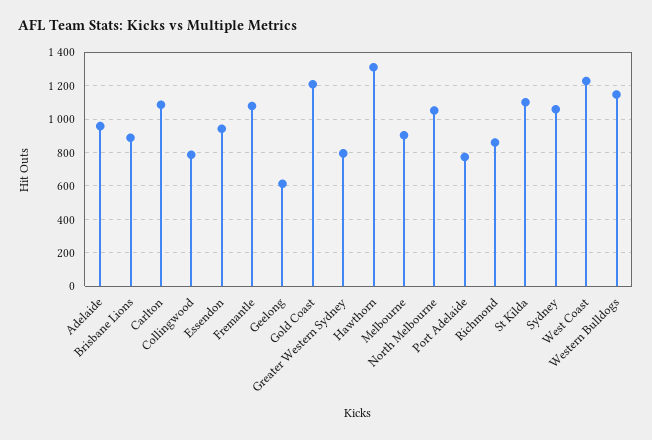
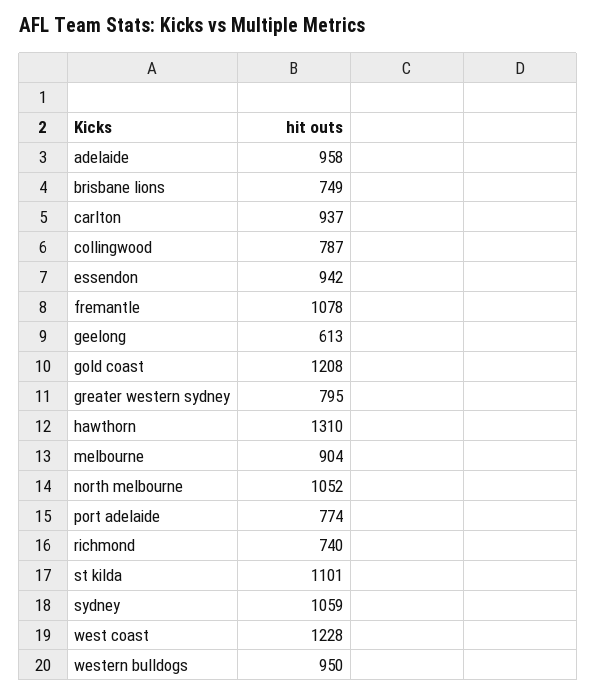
  {
    "Adelaide": 958,
-   "Brisbane Lions": 900,
+   "Brisbane Lions": 749,
-   "Carlton": 1100,
+   "Carlton": 937,
    "Collingwood": 787,
    "Essendon": 942,
    "Fremantle": 1078,
    "Geelong": 613,
    "Gold Coast": 1208,
    "Greater Western Sydney": 795,
    "Hawthorn": 1310,
    "Melbourne": 904,
    "North Melbourne": 1052,
    "Port Adelaide": 774,
-   "Richmond": 850,
+   "Richmond": 740,
    "St Kilda": 1101,
    "Sydney": 1059,
    "West Coast": 1228,
-   "Western Bulldogs": 1150
+   "Western Bulldogs": 950
  }

